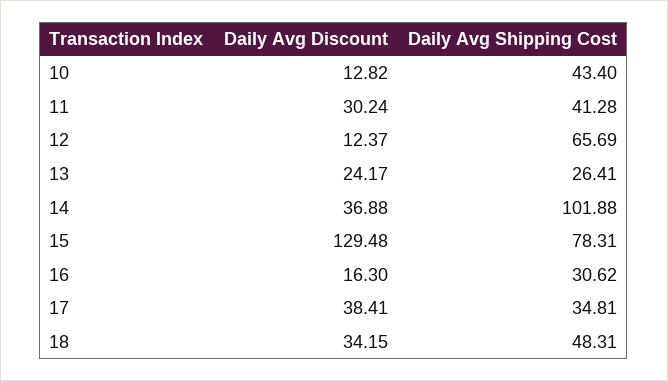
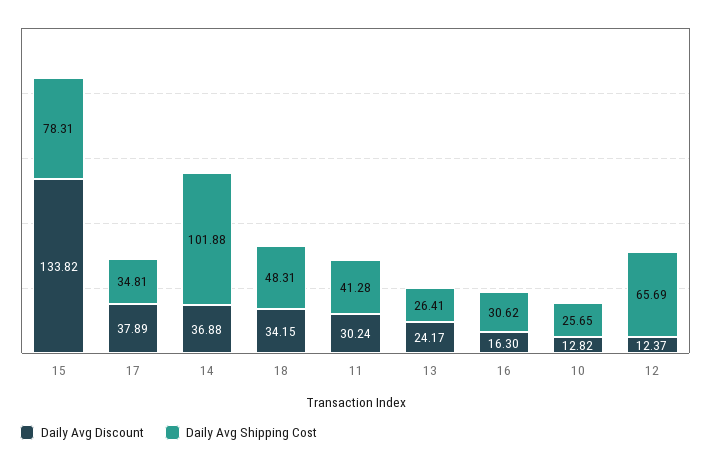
  {
    "Daily Avg Discount": {
      "10": 12.82,
      "11": 30.24,
      "12": 12.37,
      "13": 24.17,
      "14": 36.88,
-     "15": 129.48,
+     "15": 133.82,
      "16": 16.3,
-     "17": 38.41,
+     "17": 37.89,
      "18": 34.15
    },
    "Daily Avg Shipping Cost": {
-     "10": 43.4,
+     "10": 25.65,
      "11": 41.28,
      "12": 65.69,
      "13": 26.41,
      "14": 101.88,
      "15": 78.31,
      "16": 30.62,
      "17": 34.81,
      "18": 48.31
    }
  }

